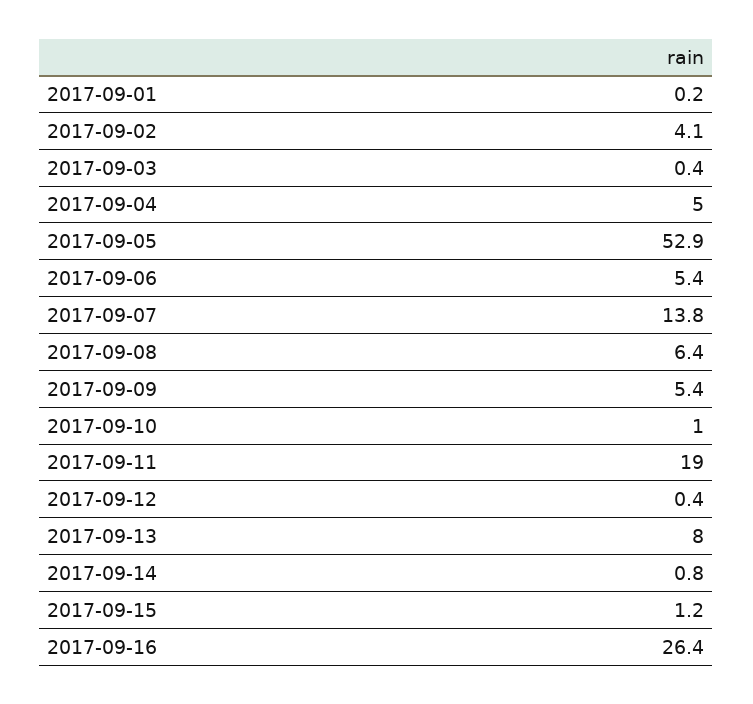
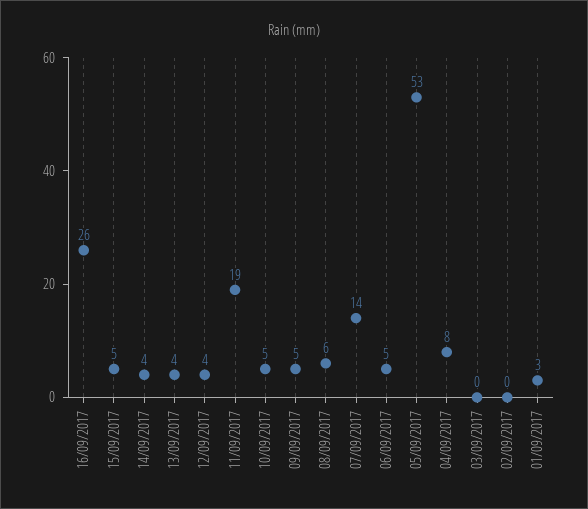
  {
-   "2017-09-01": 0.2,
+   "2017-09-01": 3,
-   "2017-09-02": 4.1,
+   "2017-09-02": 0,
    "2017-09-03": 0.4,
-   "2017-09-04": 5,
+   "2017-09-04": 8,
    "2017-09-05": 52.9,
    "2017-09-06": 5.4,
    "2017-09-07": 13.8,
    "2017-09-08": 6.4,
    "2017-09-09": 5.4,
-   "2017-09-10": 1,
+   "2017-09-10": 5,
    "2017-09-11": 19,
-   "2017-09-12": 0.4,
+   "2017-09-12": 4,
-   "2017-09-13": 8,
+   "2017-09-13": 4,
-   "2017-09-14": 0.8,
+   "2017-09-14": 4,
-   "2017-09-15": 1.2,
+   "2017-09-15": 5,
    "2017-09-16": 26.4
  }

